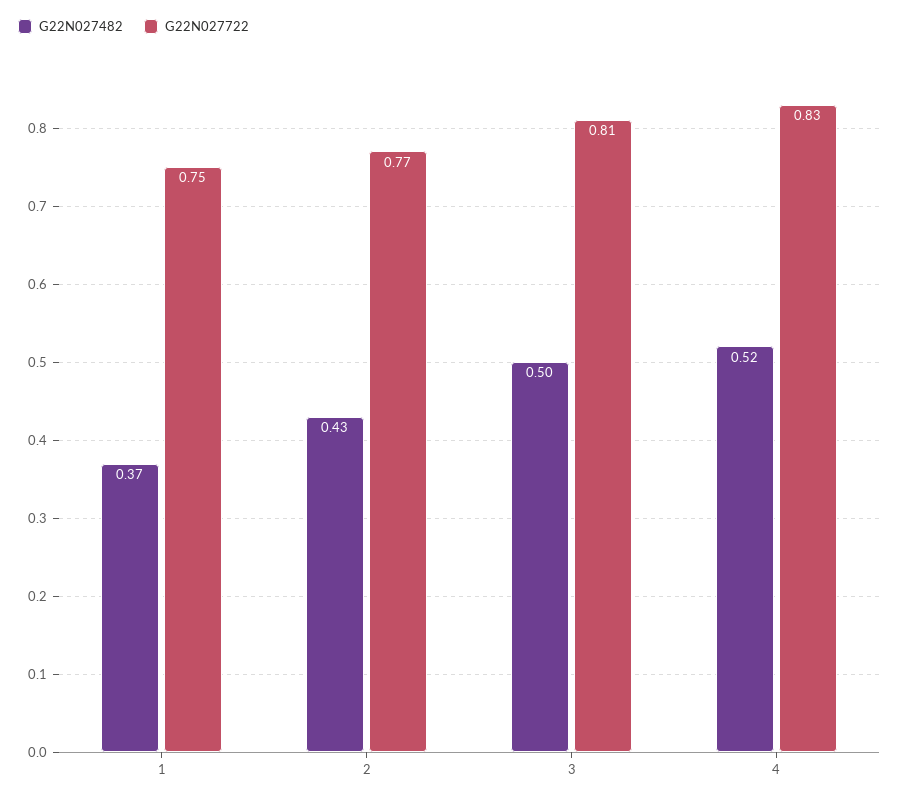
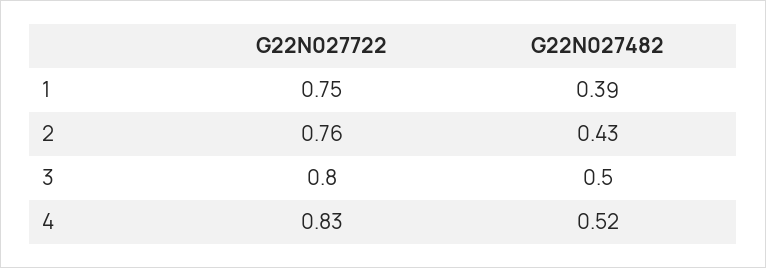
  {
    "G22N027482": {
-     "1": 0.37,
+     "1": 0.39,
      "2": 0.43,
      "3": 0.5,
      "4": 0.52
    },
    "G22N027722": {
      "1": 0.75,
-     "2": 0.77,
+     "2": 0.76,
-     "3": 0.81,
+     "3": 0.8,
      "4": 0.83
    }
  }

